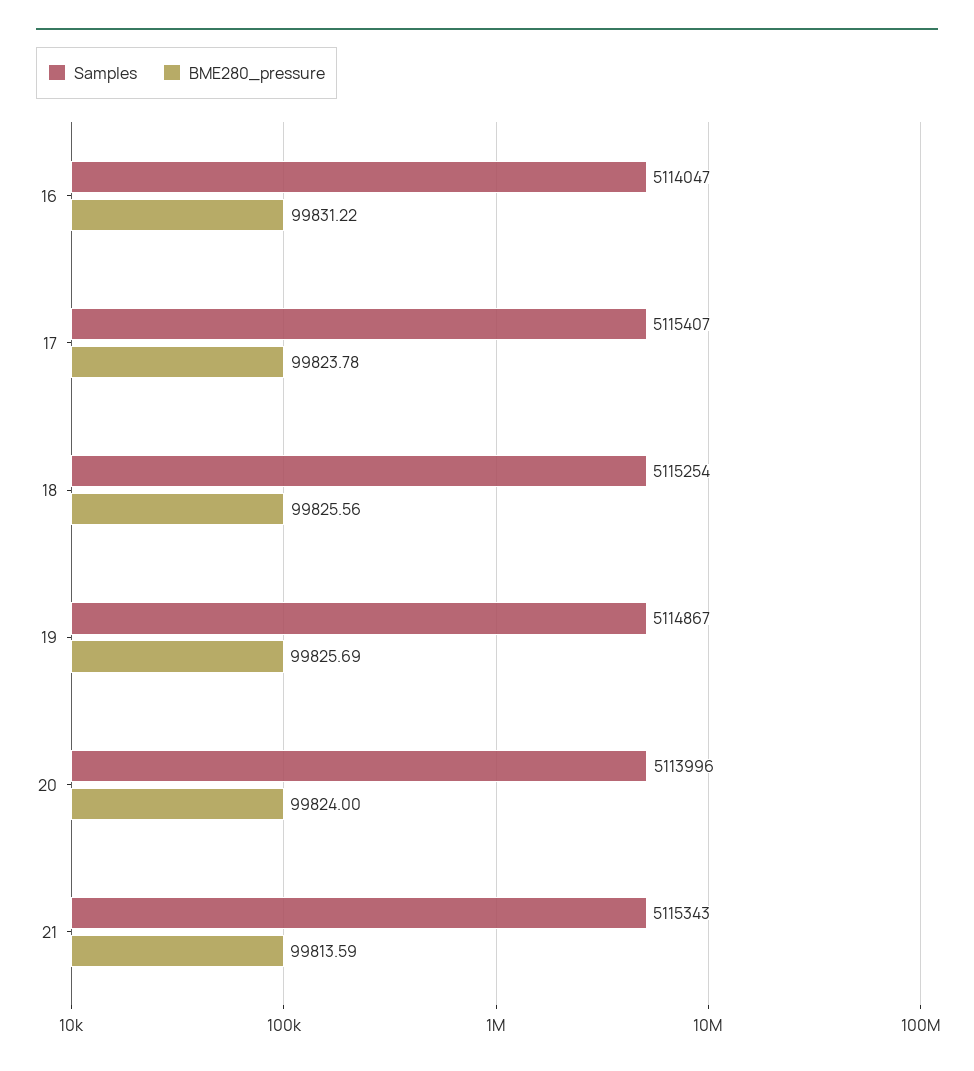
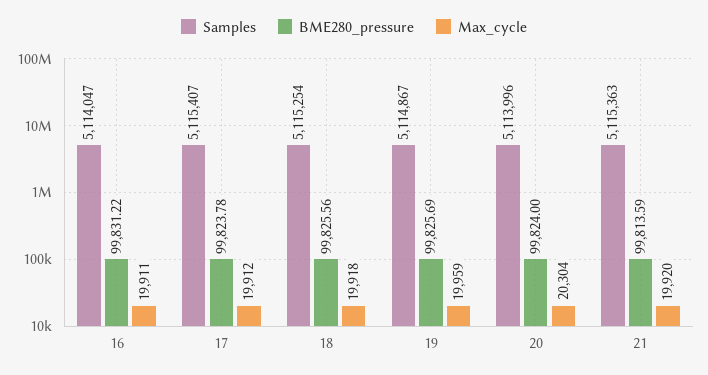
  {
    "Samples": {
      "16": 5114047,
      "17": 5115407,
      "18": 5115254,
      "19": 5114867,
      "20": 5113996,
-     "21": 5115343
+     "21": 5115363
    },
    "BME280_pressure": {
      "16": 99831.22,
      "17": 99823.78,
      "18": 99825.56,
      "19": 99825.69,
      "20": 99824,
      "21": 99813.59
-   }
+   },
+   "Max_cycle": {
+     "16": 19911,
+     "17": 19912,
+     "18": 19918,
+     "19": 19959,
+     "20": 20304,
+     "21": 19920
+   }
  }

